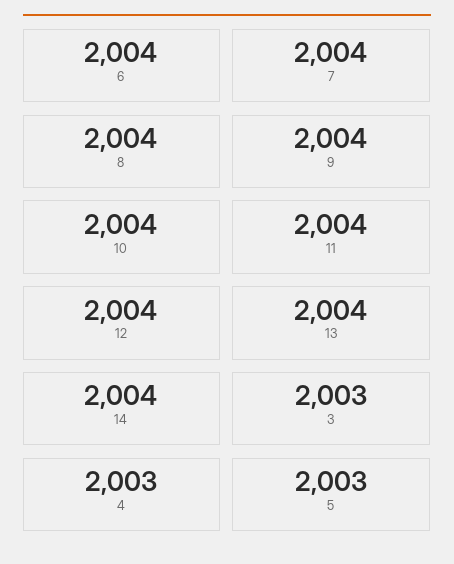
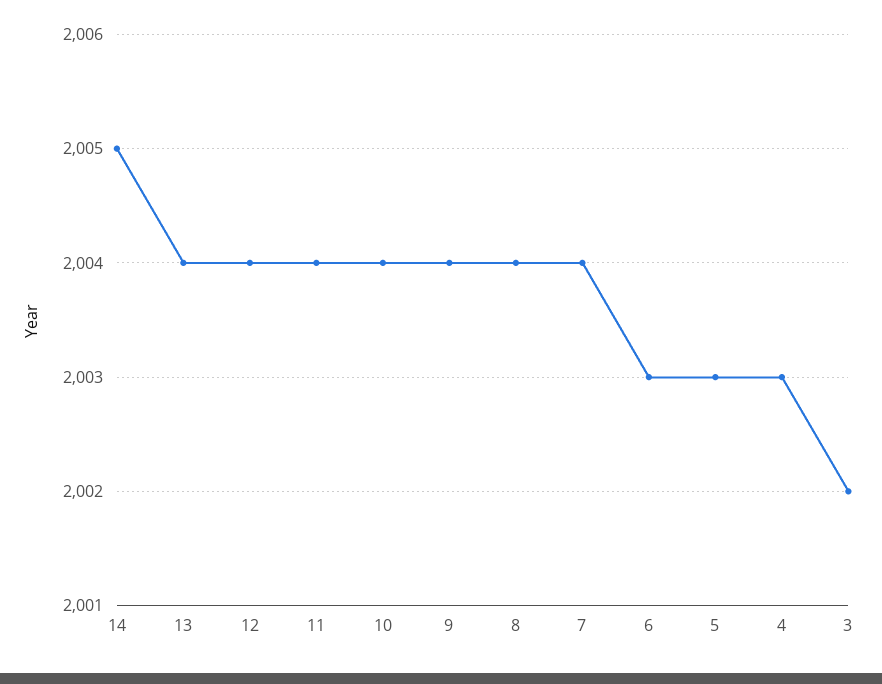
  {
-   "6": 2004,
+   "6": 2003,
    "7": 2004,
    "8": 2004,
    "9": 2004,
    "10": 2004,
    "11": 2004,
    "12": 2004,
    "13": 2004,
-   "14": 2004,
+   "14": 2005,
-   "3": 2003,
+   "3": 2002,
    "4": 2003,
    "5": 2003
  }

